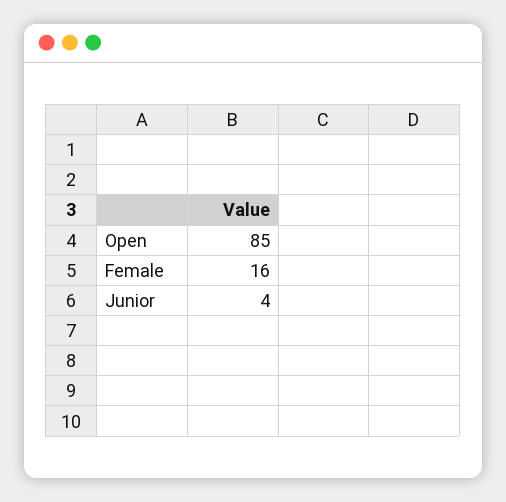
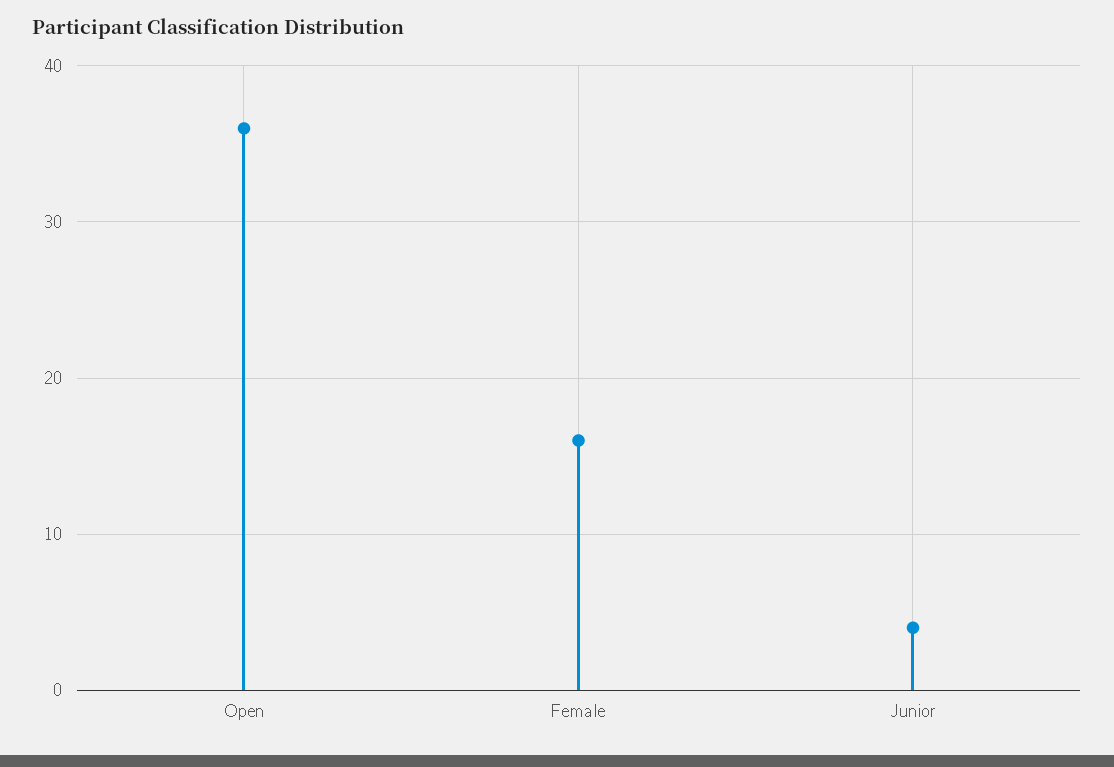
  {
-   "Open": 85,
+   "Open": 36,
    "Female": 16,
    "Junior": 4
  }

